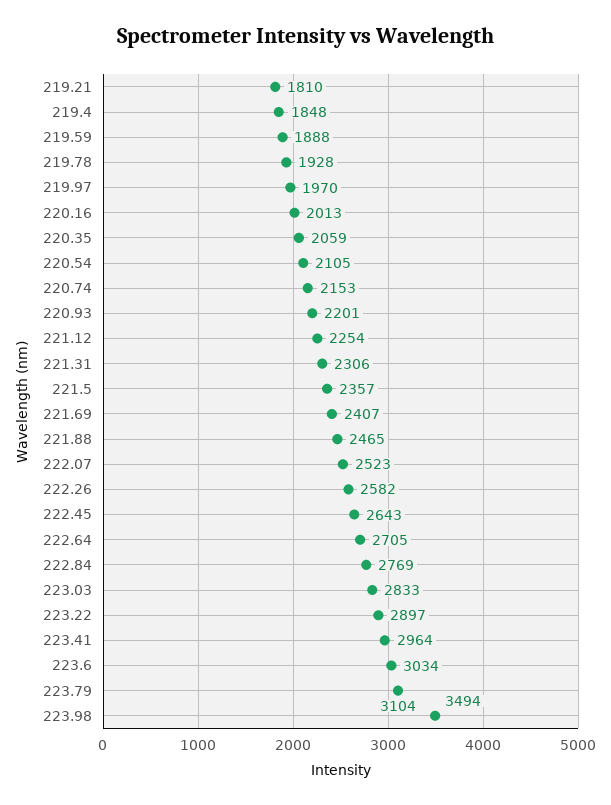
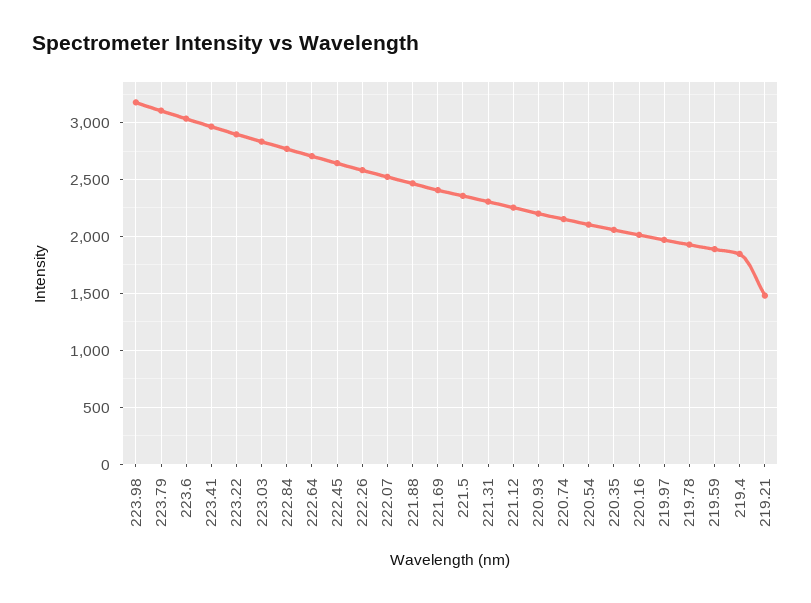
  {
-   "219.21": 1810,
+   "219.21": 1500,
    "219.4": 1848,
    "219.59": 1888,
    "219.78": 1928,
    "219.97": 1970,
    "220.16": 2013,
    "220.35": 2059,
    "220.54": 2105,
    "220.74": 2153,
    "220.93": 2201,
    "221.12": 2254,
    "221.31": 2306,
    "221.5": 2357,
    "221.69": 2407,
    "221.88": 2465,
    "222.07": 2523,
    "222.26": 2582,
    "222.45": 2643,
    "222.64": 2705,
    "222.84": 2769,
    "223.03": 2833,
    "223.22": 2897,
    "223.41": 2964,
    "223.6": 3034,
    "223.79": 3104,
-   "223.98": 3494
+   "223.98": 3200
  }

